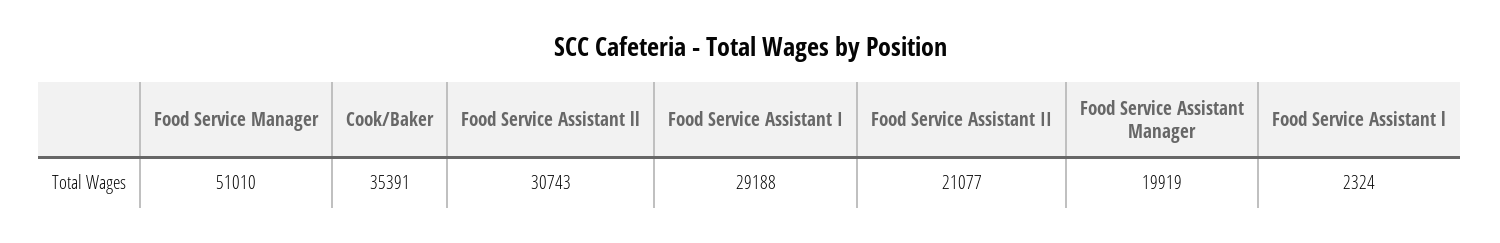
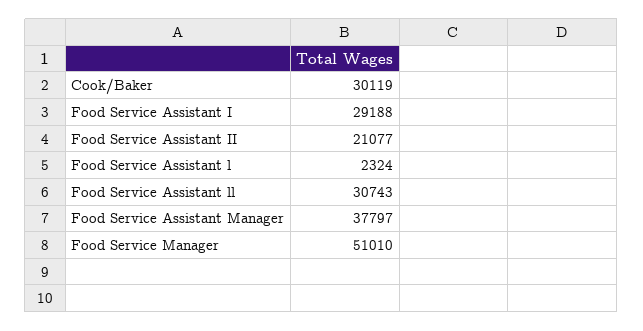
  {
    "Food Service Manager": 51010,
-   "Cook/Baker": 35391,
+   "Cook/Baker": 30119,
    "Food Service Assistant ll": 30743,
    "Food Service Assistant I": 29188,
    "Food Service Assistant II": 21077,
-   "Food Service Assistant Manager": 19919,
+   "Food Service Assistant Manager": 37797,
    "Food Service Assistant l": 2324
  }

